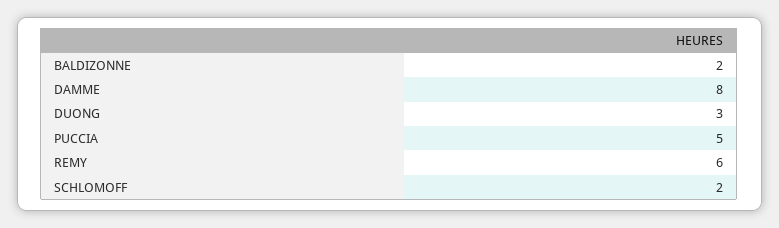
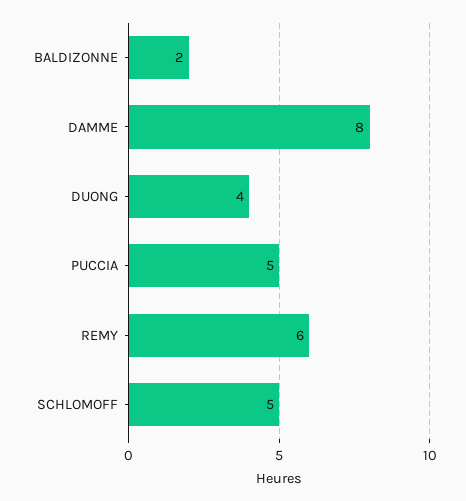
  {
    "BALDIZONNE": 2,
    "DAMME": 8,
-   "DUONG": 3,
+   "DUONG": 4,
    "PUCCIA": 5,
    "REMY": 6,
-   "SCHLOMOFF": 2
+   "SCHLOMOFF": 5
  }

